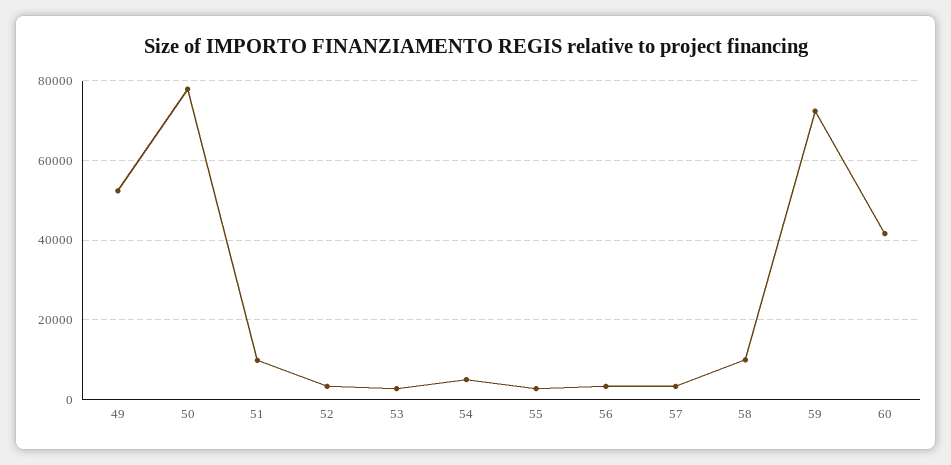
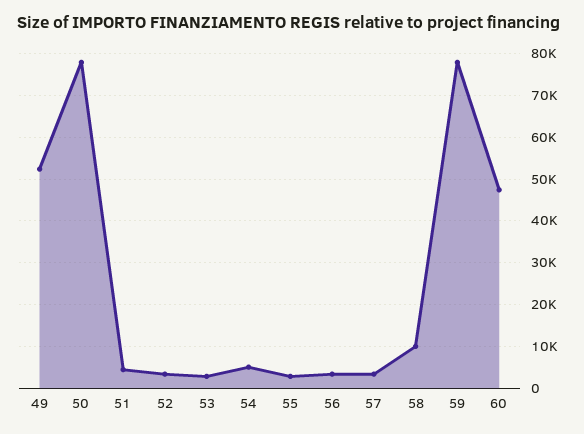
  {
    "49": 52000,
    "50": 78000,
-   "51": 10000,
+   "51": 4000,
    "52": 4000,
    "53": 2000,
    "54": 4000,
    "55": 2000,
    "56": 4000,
    "57": 4000,
    "58": 10000,
-   "59": 72000,
+   "59": 78000,
-   "60": 42000
+   "60": 48000
  }

